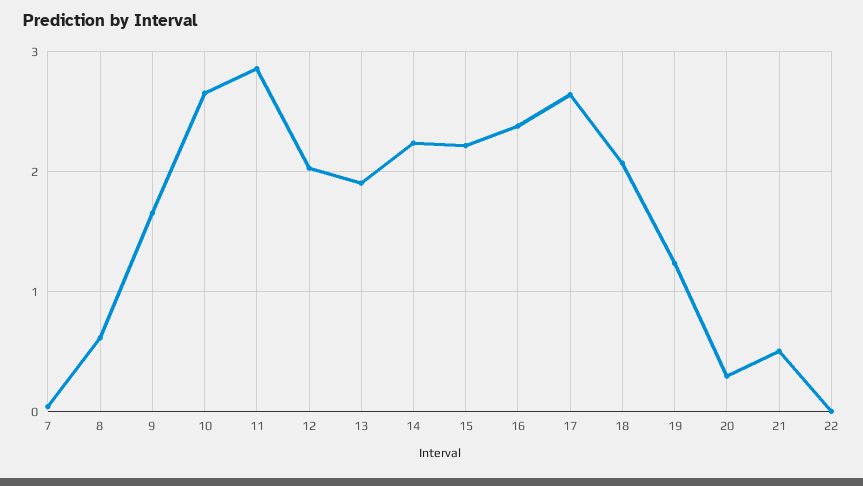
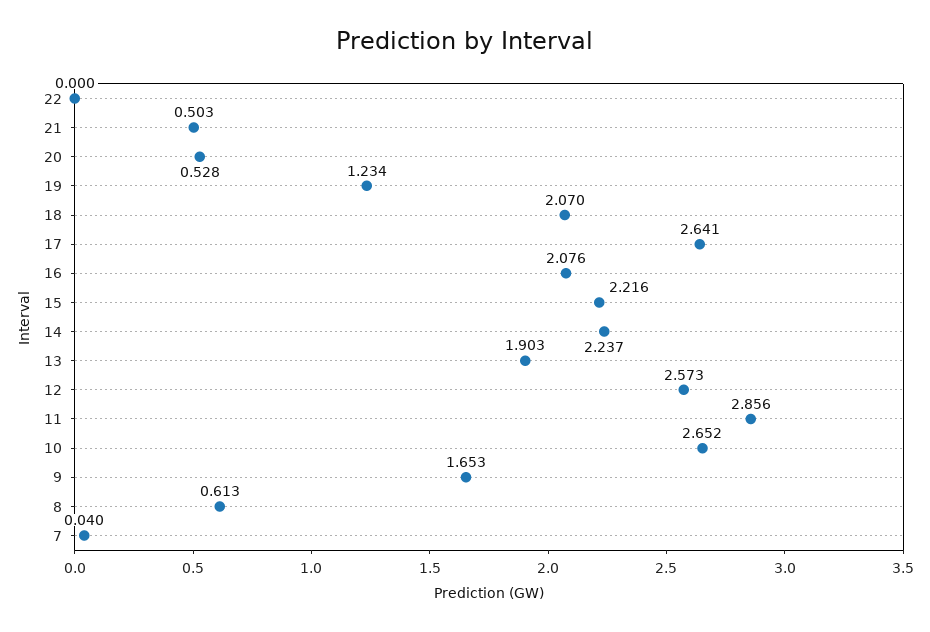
  {
    "7": 0.04,
    "8": 0.613,
    "9": 1.653,
    "10": 2.652,
    "11": 2.856,
-   "12": 2,
+   "12": 2.573,
    "13": 1.903,
    "14": 2.237,
    "15": 2.216,
-   "16": 2.4,
+   "16": 2.076,
    "17": 2.641,
    "18": 2.07,
    "19": 1.234,
-   "20": 0.3,
+   "20": 0.528,
    "21": 0.503,
    "22": 0
  }

